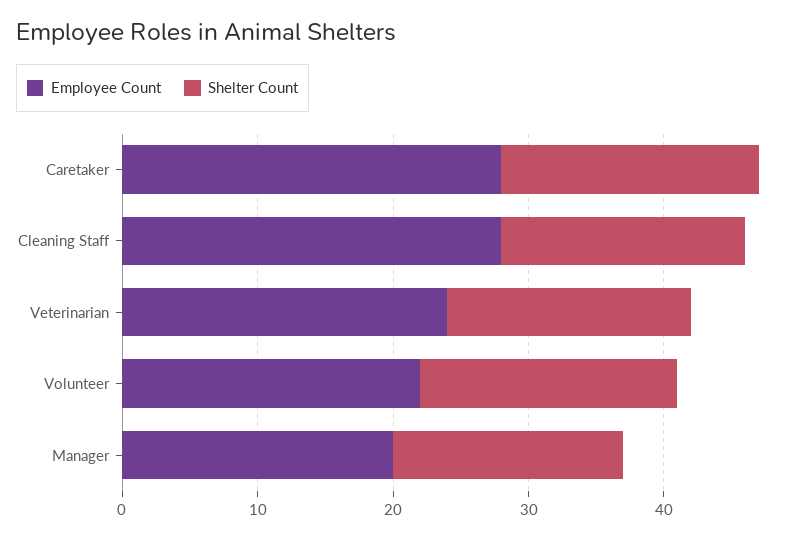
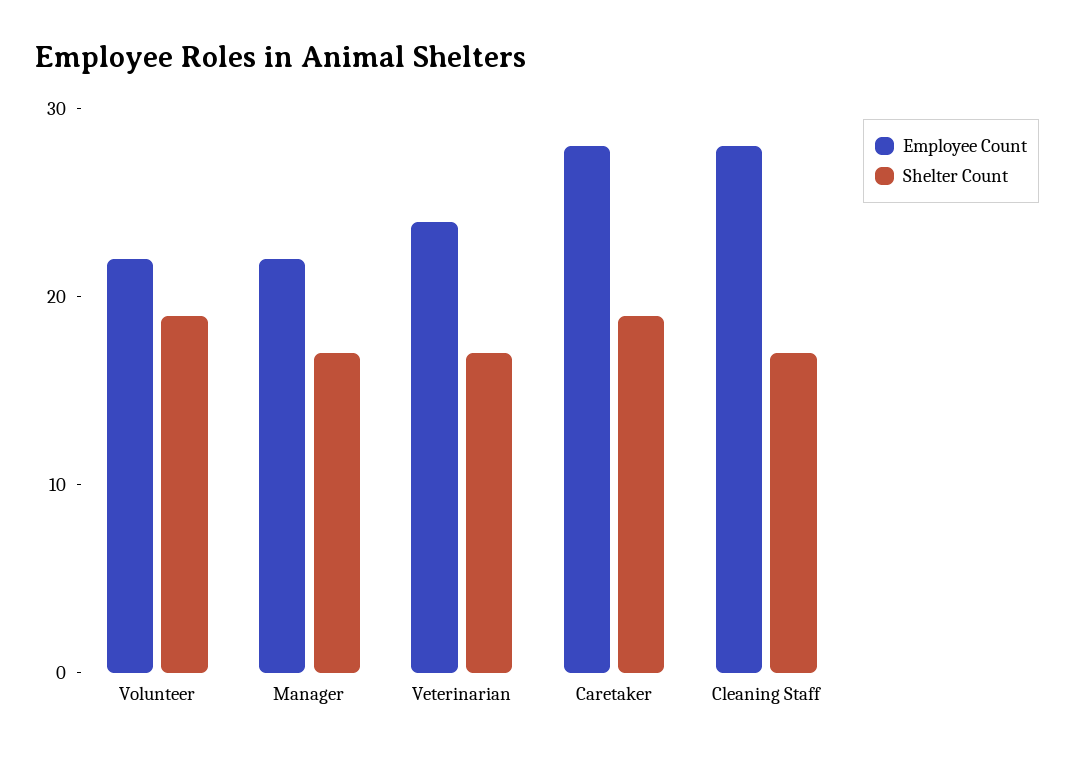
  {
    "Employee Count": {
      "Caretaker": 28,
      "Cleaning Staff": 28,
      "Veterinarian": 24,
      "Volunteer": 22,
-     "Manager": 20
+     "Manager": 22
    },
    "Shelter Count": {
      "Caretaker": 19,
-     "Cleaning Staff": 18,
+     "Cleaning Staff": 17,
-     "Veterinarian": 18,
+     "Veterinarian": 17,
      "Volunteer": 19,
      "Manager": 17
    }
  }

